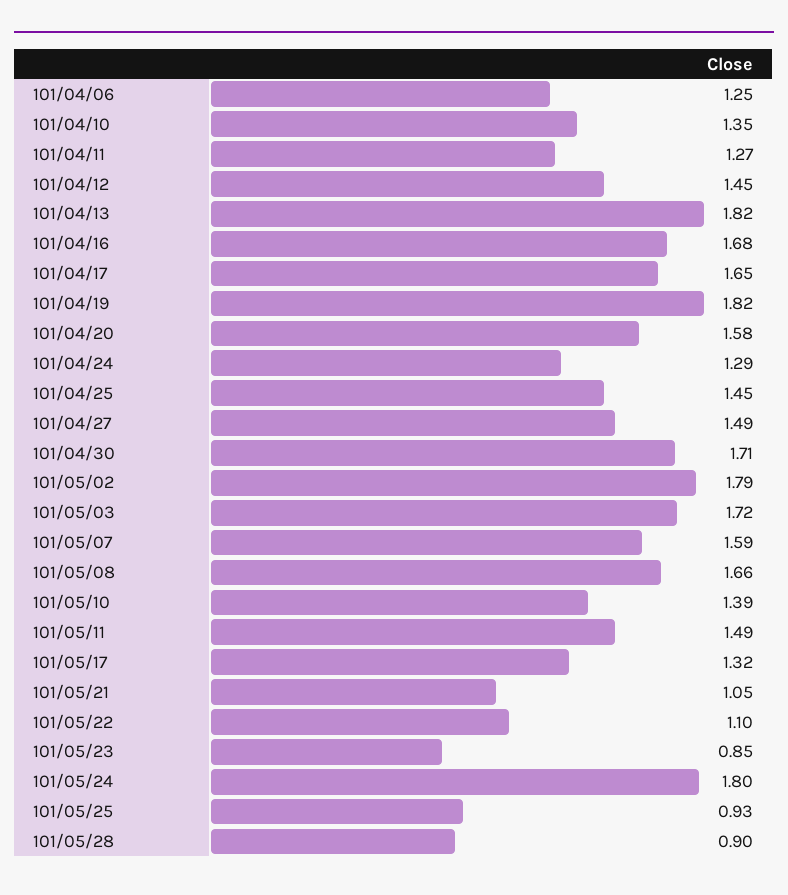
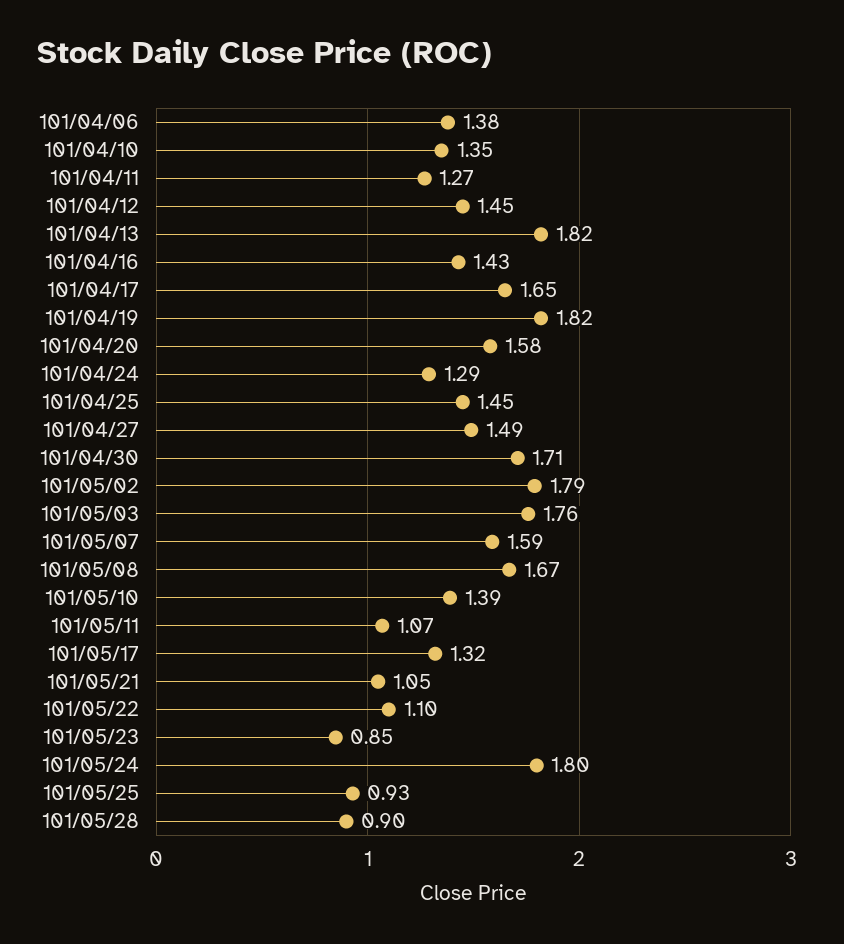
  {
-   "101/04/06": 1.25,
+   "101/04/06": 1.38,
    "101/04/10": 1.35,
    "101/04/11": 1.27,
    "101/04/12": 1.45,
    "101/04/13": 1.82,
-   "101/04/16": 1.68,
+   "101/04/16": 1.43,
    "101/04/17": 1.65,
    "101/04/19": 1.82,
    "101/04/20": 1.58,
    "101/04/24": 1.29,
    "101/04/25": 1.45,
    "101/04/27": 1.49,
    "101/04/30": 1.71,
    "101/05/02": 1.79,
-   "101/05/03": 1.72,
+   "101/05/03": 1.76,
    "101/05/07": 1.59,
-   "101/05/08": 1.66,
+   "101/05/08": 1.67,
    "101/05/10": 1.39,
-   "101/05/11": 1.49,
+   "101/05/11": 1.07,
    "101/05/17": 1.32,
    "101/05/21": 1.05,
    "101/05/22": 1.1,
    "101/05/23": 0.85,
    "101/05/24": 1.8,
    "101/05/25": 0.93,
    "101/05/28": 0.9
  }

